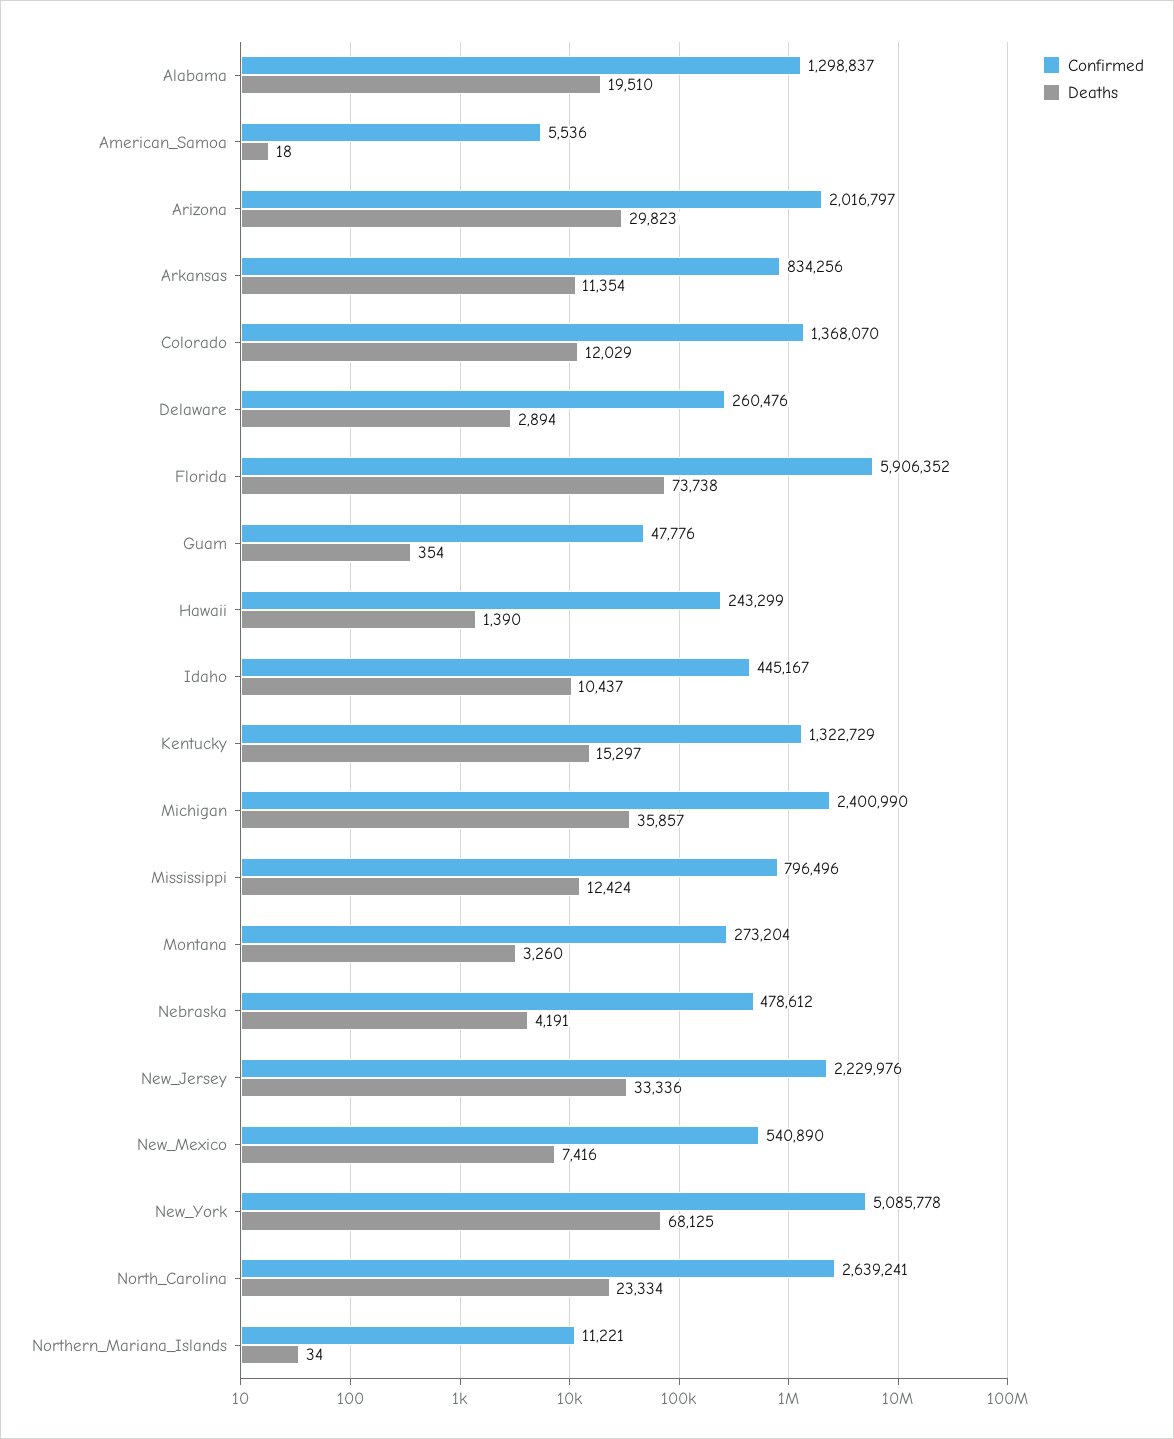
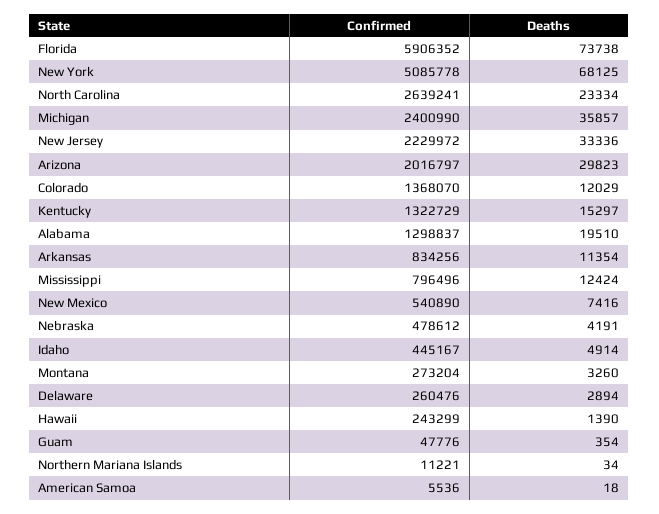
  {
    "Confirmed": {
      "Alabama": 1298837,
      "American_Samoa": 5536,
      "Arizona": 2016797,
      "Arkansas": 834256,
      "Colorado": 1368070,
      "Delaware": 260476,
      "Florida": 5906352,
      "Guam": 47776,
      "Hawaii": 243299,
      "Idaho": 445167,
      "Kentucky": 1322729,
      "Michigan": 2400990,
      "Mississippi": 796496,
      "Montana": 273204,
      "Nebraska": 478612,
-     "New_Jersey": 2229976,
+     "New_Jersey": 2229972,
      "New_Mexico": 540890,
      "New_York": 5085778,
      "North_Carolina": 2639241,
      "Northern_Mariana_Islands": 11221
    },
    "Deaths": {
      "Alabama": 19510,
      "American_Samoa": 18,
      "Arizona": 29823,
      "Arkansas": 11354,
      "Colorado": 12029,
      "Delaware": 2894,
      "Florida": 73738,
      "Guam": 354,
      "Hawaii": 1390,
-     "Idaho": 10437,
+     "Idaho": 4914,
      "Kentucky": 15297,
      "Michigan": 35857,
      "Mississippi": 12424,
      "Montana": 3260,
      "Nebraska": 4191,
      "New_Jersey": 33336,
      "New_Mexico": 7416,
      "New_York": 68125,
      "North_Carolina": 23334,
      "Northern_Mariana_Islands": 34
    }
  }

